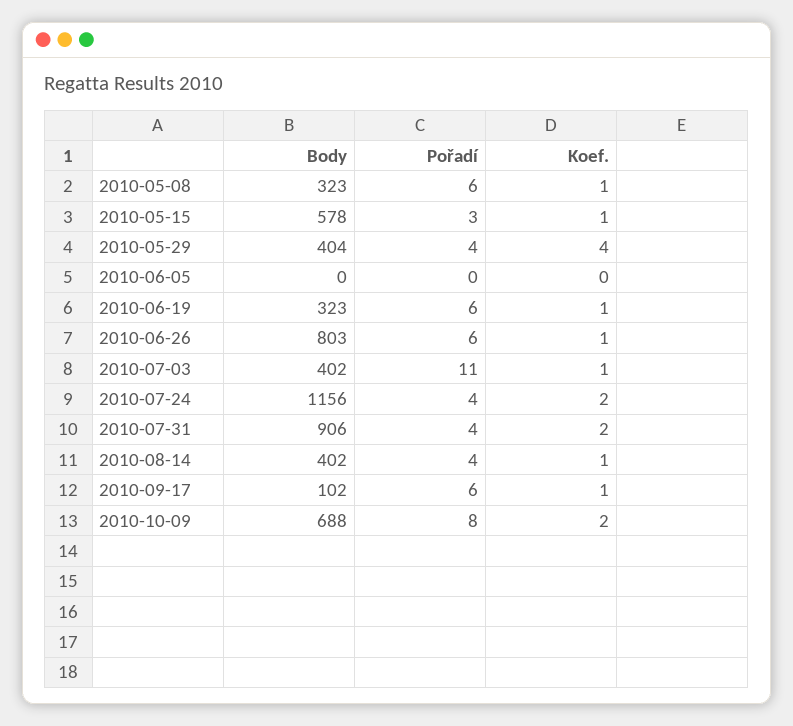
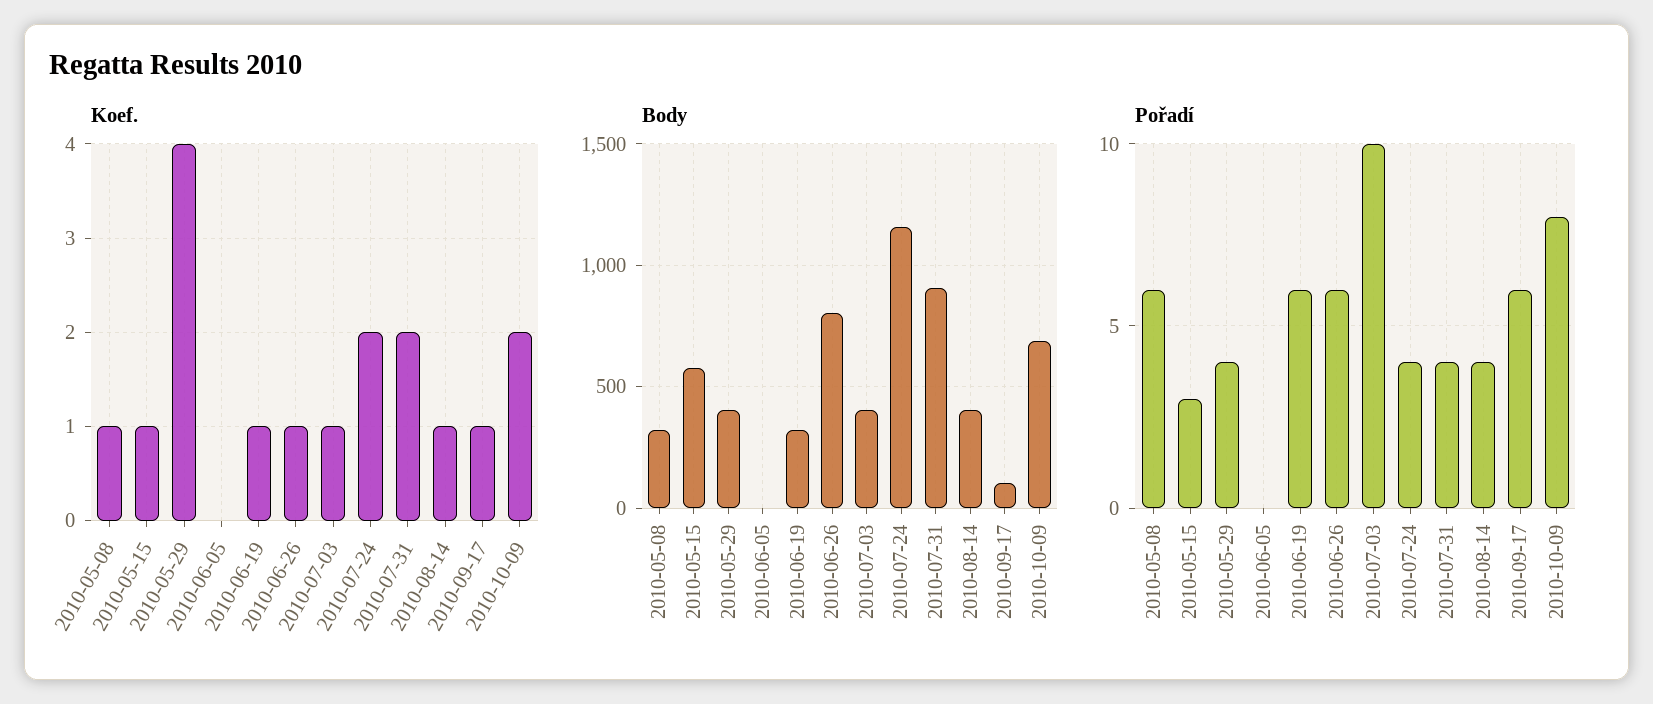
  {
    "Body": {
      "2010-05-08": 323,
      "2010-05-15": 578,
      "2010-05-29": 404,
      "2010-06-05": 0,
      "2010-06-19": 323,
      "2010-06-26": 803,
      "2010-07-03": 402,
      "2010-07-24": 1156,
      "2010-07-31": 906,
      "2010-08-14": 402,
      "2010-09-17": 102,
      "2010-10-09": 688
    },
    "Pořadí": {
      "2010-05-08": 6,
      "2010-05-15": 3,
      "2010-05-29": 4,
      "2010-06-05": 0,
      "2010-06-19": 6,
      "2010-06-26": 6,
-     "2010-07-03": 11,
+     "2010-07-03": 10,
      "2010-07-24": 4,
      "2010-07-31": 4,
      "2010-08-14": 4,
      "2010-09-17": 6,
      "2010-10-09": 8
    },
    "Koef.": {
      "2010-05-08": 1,
      "2010-05-15": 1,
      "2010-05-29": 4,
      "2010-06-05": 0,
      "2010-06-19": 1,
      "2010-06-26": 1,
      "2010-07-03": 1,
      "2010-07-24": 2,
      "2010-07-31": 2,
      "2010-08-14": 1,
      "2010-09-17": 1,
      "2010-10-09": 2
    }
  }

